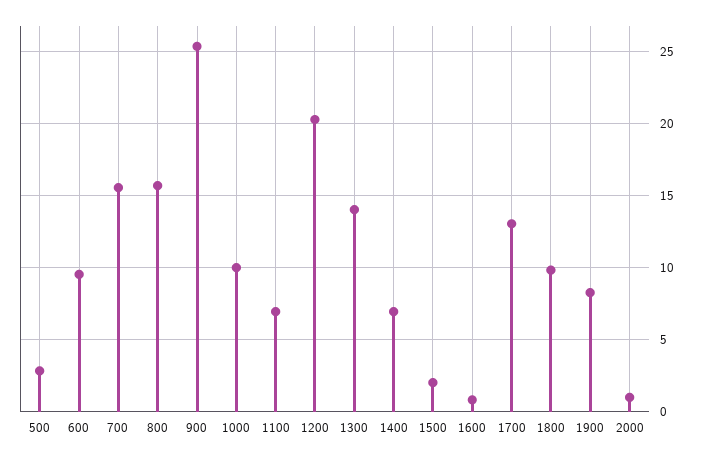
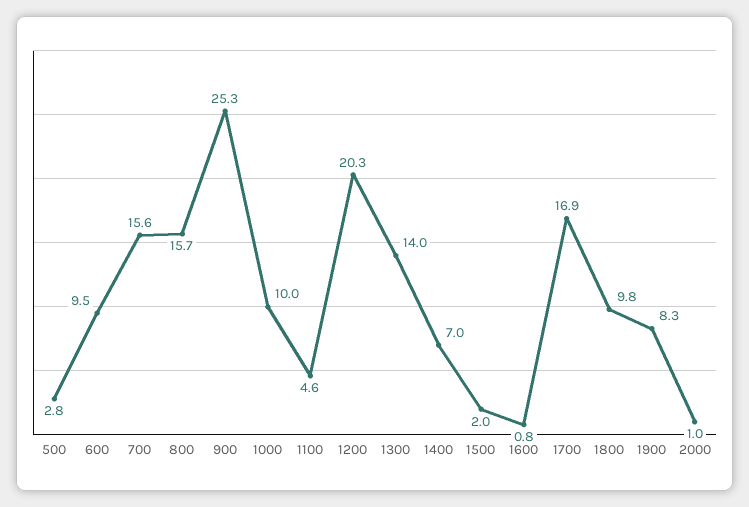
  {
    "500": 2.8,
    "600": 9.5,
    "700": 15.6,
    "800": 15.7,
    "900": 25.3,
    "1000": 10,
-   "1100": 7,
+   "1100": 4.6,
    "1200": 20.3,
    "1300": 14,
    "1400": 7,
    "1500": 2,
    "1600": 0.8,
-   "1700": 13,
+   "1700": 16.9,
    "1800": 9.8,
    "1900": 8.3,
    "2000": 1
  }

